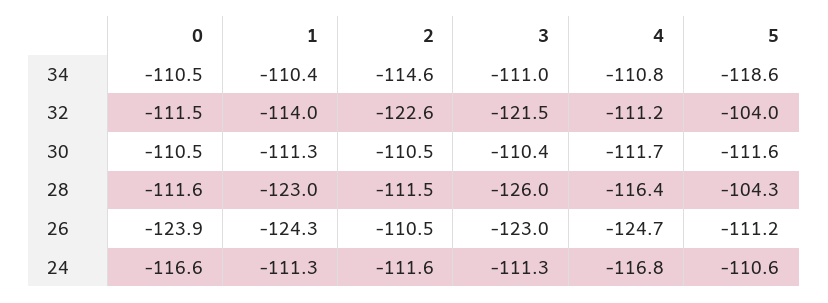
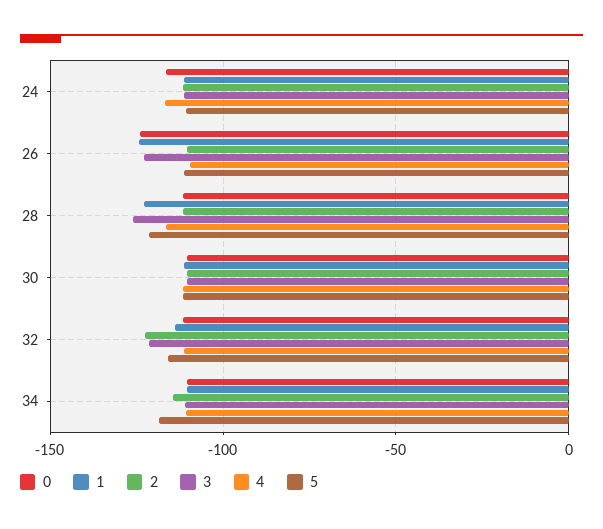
  {
    "0": {
      "34": -110.5,
      "32": -111.5,
      "30": -110.5,
      "28": -111.6,
      "26": -123.9,
      "24": -116.6
    },
    "1": {
      "34": -110.4,
      "32": -114,
      "30": -111.3,
      "28": -123,
      "26": -124.3,
      "24": -111.3
    },
    "2": {
      "34": -114.6,
      "32": -122.6,
      "30": -110.5,
      "28": -111.5,
      "26": -110.5,
      "24": -111.6
    },
    "3": {
      "34": -111,
      "32": -121.5,
      "30": -110.4,
      "28": -126,
      "26": -123,
      "24": -111.3
    },
    "4": {
      "34": -110.8,
      "32": -111.2,
      "30": -111.7,
      "28": -116.4,
-     "26": -124.7,
+     "26": -110,
      "24": -116.8
    },
    "5": {
      "34": -118.6,
-     "32": -104,
+     "32": -115,
      "30": -111.6,
-     "28": -104.3,
+     "28": -120,
      "26": -111.2,
      "24": -110.6
    }
  }

